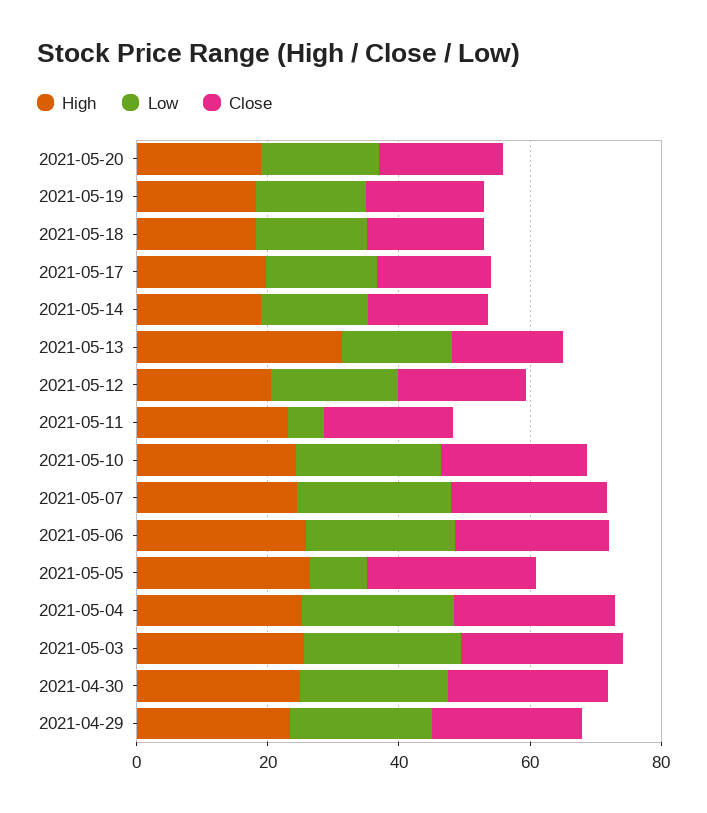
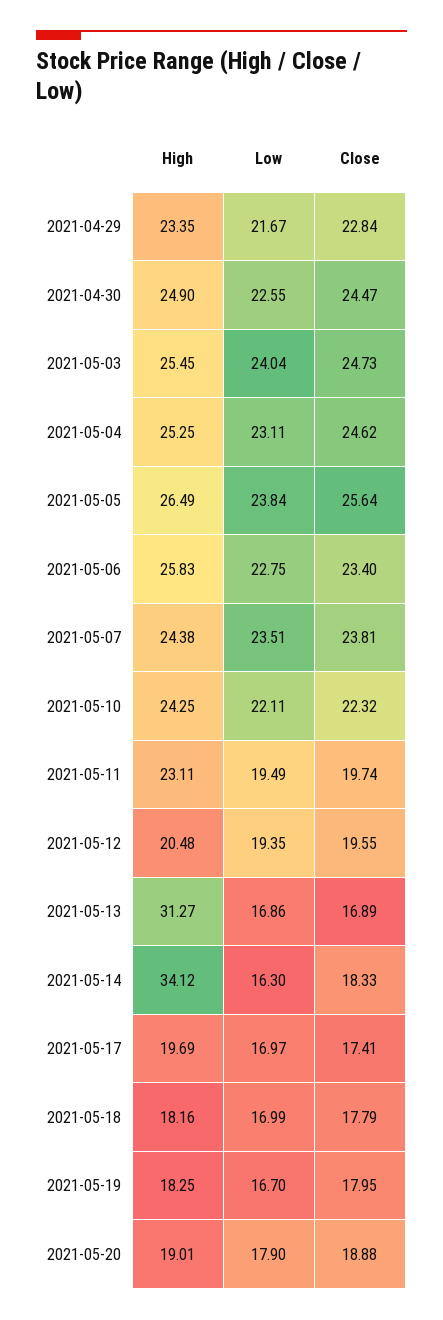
  {
    "High": {
      "2021-05-20": 19.01,
      "2021-05-19": 18.25,
      "2021-05-18": 18.16,
      "2021-05-17": 19.69,
-     "2021-05-14": 20,
+     "2021-05-14": 34.12,
      "2021-05-13": 31.27,
      "2021-05-12": 20.48,
      "2021-05-11": 23.11,
      "2021-05-10": 24.25,
      "2021-05-07": 24.38,
      "2021-05-06": 25.83,
      "2021-05-05": 26.49,
      "2021-05-04": 25.25,
      "2021-05-03": 25.45,
      "2021-04-30": 24.9,
      "2021-04-29": 23.35
    },
    "Low": {
      "2021-05-20": 17.9,
      "2021-05-19": 16.7,
      "2021-05-18": 16.99,
      "2021-05-17": 16.97,
      "2021-05-14": 16.3,
      "2021-05-13": 16.86,
      "2021-05-12": 19.35,
-     "2021-05-11": 5,
+     "2021-05-11": 19.49,
      "2021-05-10": 22.11,
      "2021-05-07": 23.51,
      "2021-05-06": 22.75,
-     "2021-05-05": 10,
+     "2021-05-05": 23.84,
      "2021-05-04": 23.11,
      "2021-05-03": 24.04,
      "2021-04-30": 22.55,
      "2021-04-29": 21.67
    },
    "Close": {
      "2021-05-20": 18.88,
      "2021-05-19": 17.95,
      "2021-05-18": 17.79,
      "2021-05-17": 17.41,
      "2021-05-14": 18.33,
      "2021-05-13": 16.89,
      "2021-05-12": 19.55,
      "2021-05-11": 19.74,
      "2021-05-10": 22.32,
      "2021-05-07": 23.81,
      "2021-05-06": 23.4,
      "2021-05-05": 25.64,
      "2021-05-04": 24.62,
      "2021-05-03": 24.73,
      "2021-04-30": 24.47,
      "2021-04-29": 22.84
    }
  }

